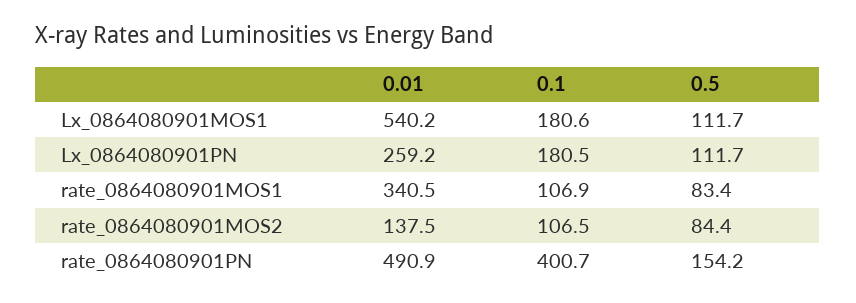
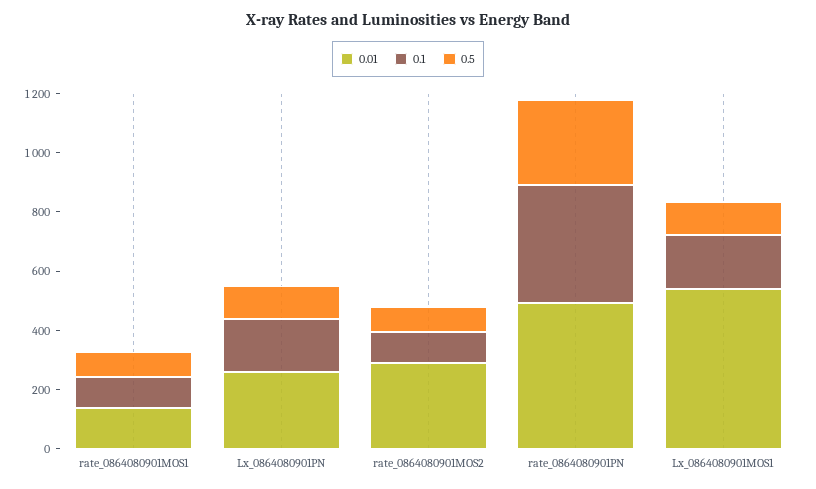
  {
    "0.01": {
      "Lx_0864080901MOS1": 540.2,
      "Lx_0864080901PN": 259.2,
-     "rate_0864080901MOS1": 340.5,
+     "rate_0864080901MOS1": 150,
-     "rate_0864080901MOS2": 137.5,
+     "rate_0864080901MOS2": 300,
      "rate_0864080901PN": 490.9
    },
    "0.1": {
      "Lx_0864080901MOS1": 180.6,
      "Lx_0864080901PN": 180.5,
      "rate_0864080901MOS1": 106.9,
      "rate_0864080901MOS2": 106.5,
      "rate_0864080901PN": 400.7
    },
    "0.5": {
      "Lx_0864080901MOS1": 111.7,
      "Lx_0864080901PN": 111.7,
      "rate_0864080901MOS1": 83.4,
      "rate_0864080901MOS2": 84.4,
-     "rate_0864080901PN": 154.2
+     "rate_0864080901PN": 300
    }
  }

